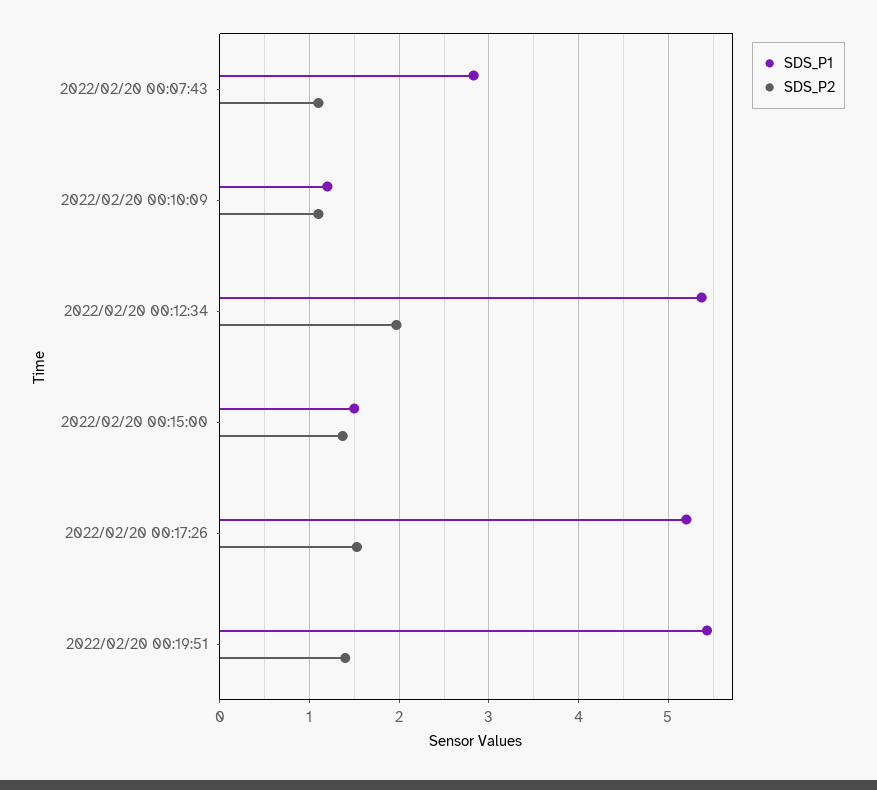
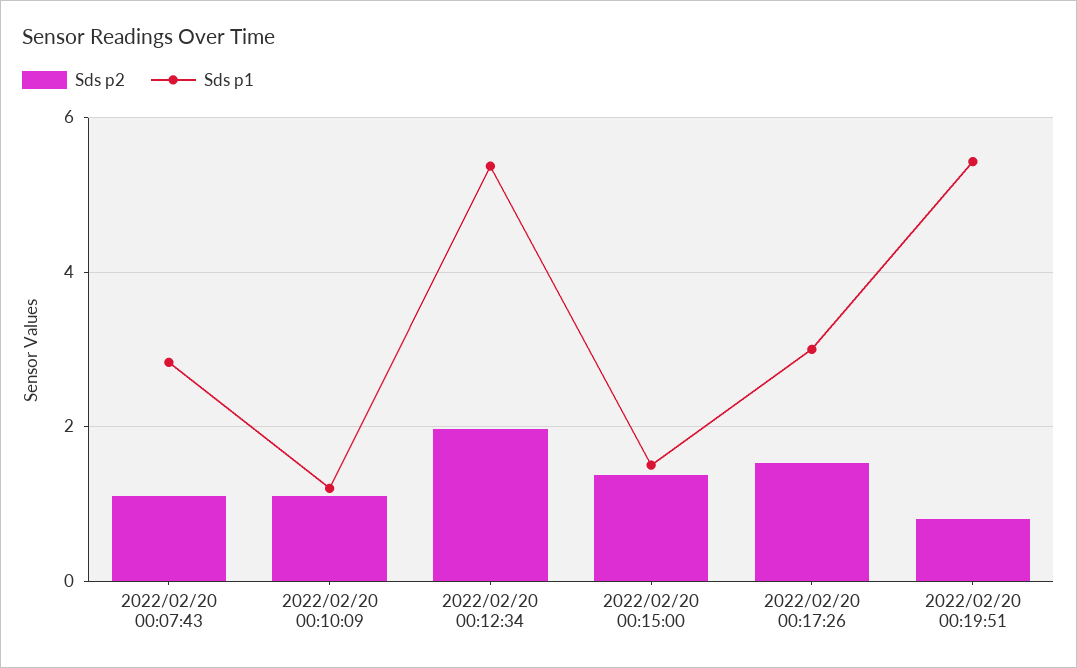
  {
    "SDS_P1": {
      "2022/02/20 00:07:43": 2.8,
      "2022/02/20 00:10:09": 1.2,
      "2022/02/20 00:12:34": 5.4,
      "2022/02/20 00:15:00": 1.5,
-     "2022/02/20 00:17:26": 5.2,
+     "2022/02/20 00:17:26": 3,
      "2022/02/20 00:19:51": 5.4
    },
    "SDS_P2": {
      "2022/02/20 00:07:43": 1.1,
      "2022/02/20 00:10:09": 1.1,
      "2022/02/20 00:12:34": 2,
      "2022/02/20 00:15:00": 1.4,
      "2022/02/20 00:17:26": 1.5,
-     "2022/02/20 00:19:51": 1.4
+     "2022/02/20 00:19:51": 0.8
    }
  }

